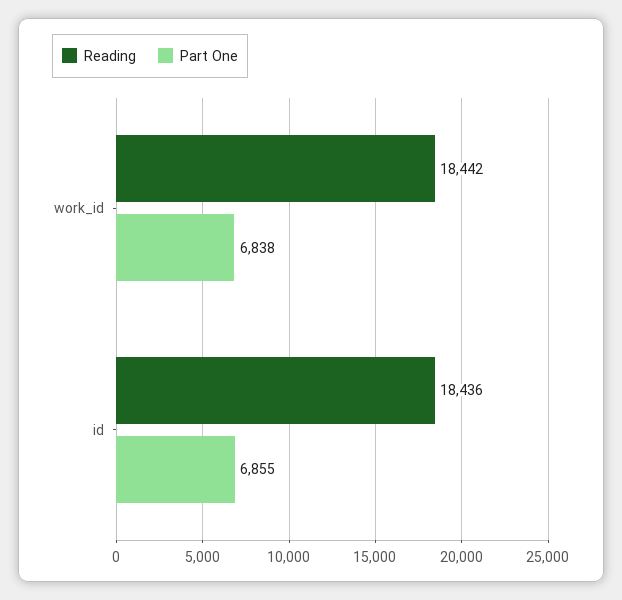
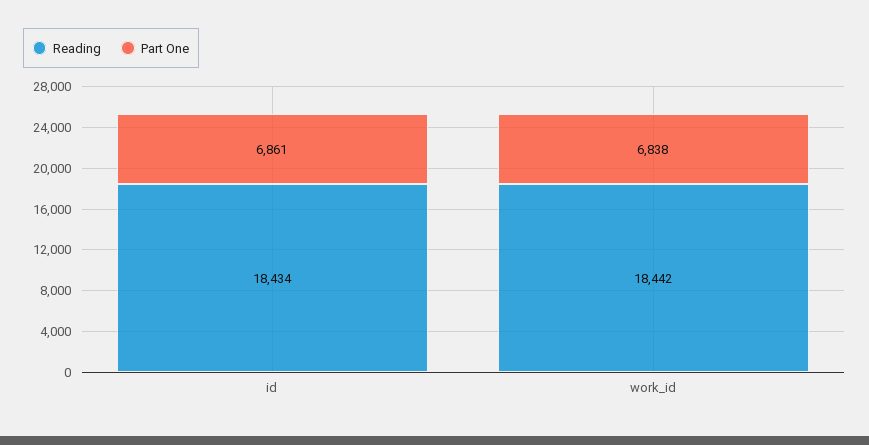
  {
    "Reading": {
      "work_id": 18442,
-     "id": 18436
+     "id": 18434
    },
    "Part One": {
      "work_id": 6838,
-     "id": 6855
+     "id": 6861
    }
  }

